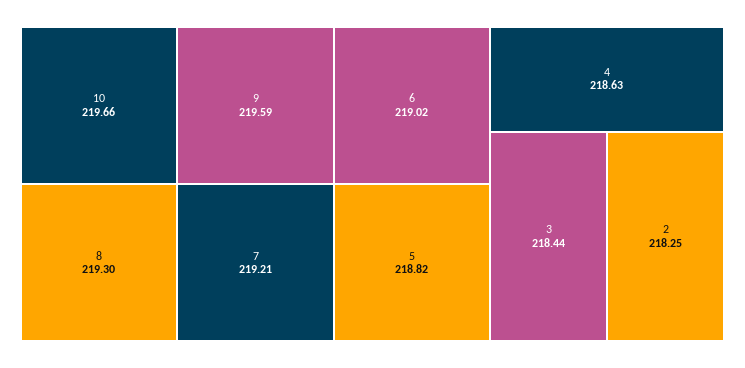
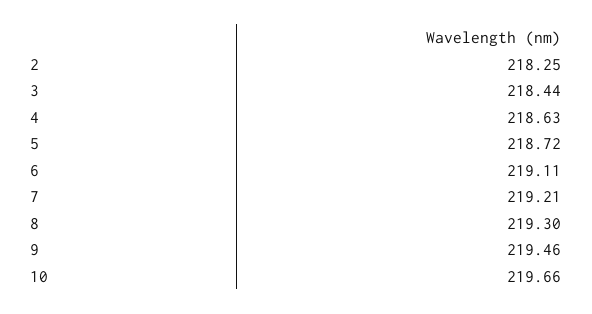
  {
    "10": 219.66,
-   "9": 219.59,
+   "9": 219.46,
    "8": 219.3,
    "7": 219.21,
-   "6": 219.02,
+   "6": 219.11,
-   "5": 218.82,
+   "5": 218.72,
    "4": 218.63,
    "3": 218.44,
    "2": 218.25
  }

